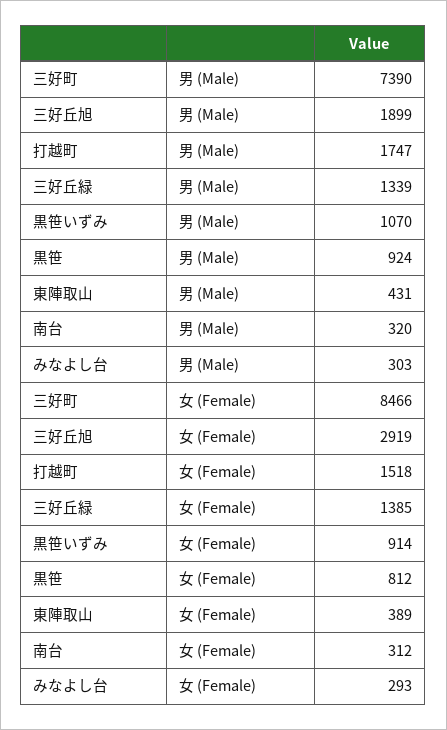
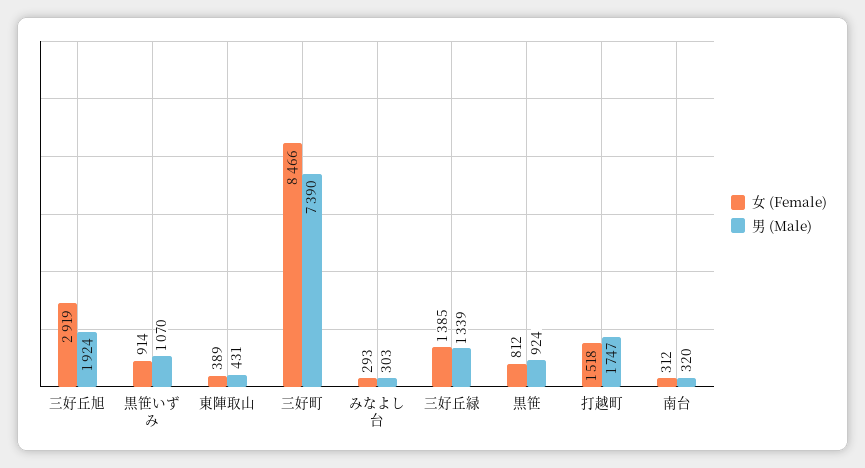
  {
    "男 (Male)": {
      "三好町": 7390,
-     "三好丘旭": 1899,
+     "三好丘旭": 1924,
      "打越町": 1747,
      "三好丘緑": 1339,
      "黒笹いずみ": 1070,
      "黒笹": 924,
      "東陣取山": 431,
      "南台": 320,
      "みなよし台": 303
    },
    "女 (Female)": {
      "三好町": 8466,
      "三好丘旭": 2919,
      "打越町": 1518,
      "三好丘緑": 1385,
      "黒笹いずみ": 914,
      "黒笹": 812,
      "東陣取山": 389,
      "南台": 312,
      "みなよし台": 293
    }
  }

